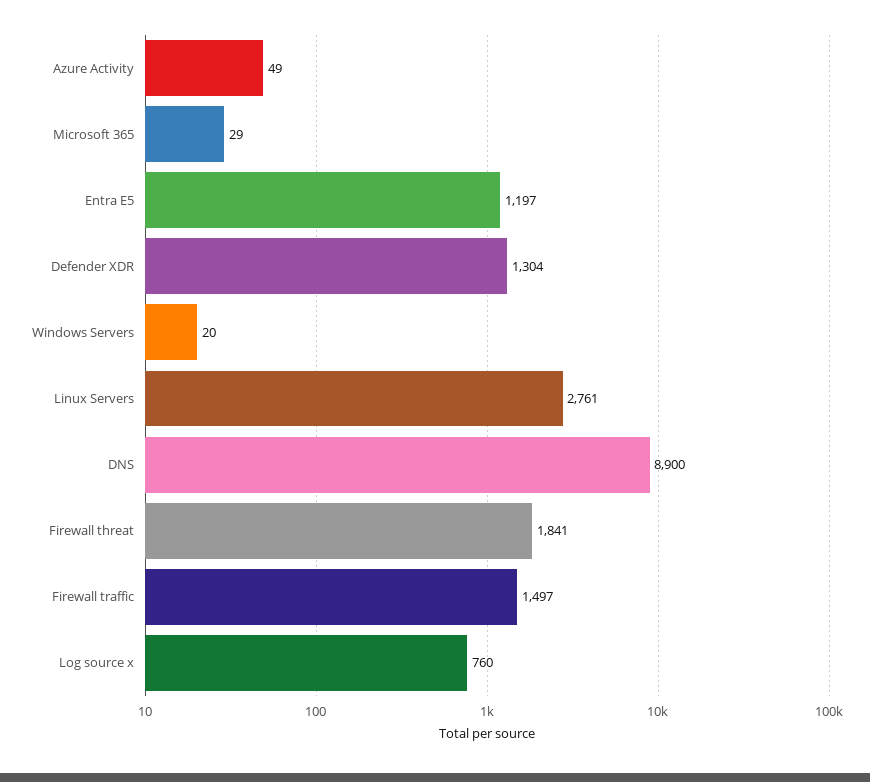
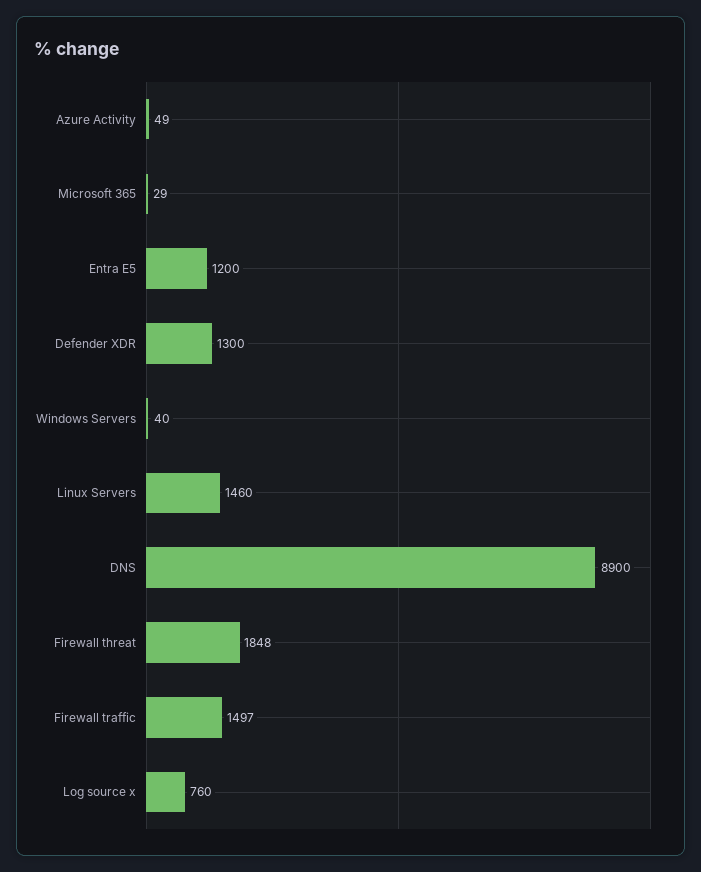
  {
    "Azure Activity": 49,
    "Microsoft 365": 29,
-   "Entra E5": 1197,
+   "Entra E5": 1200,
-   "Defender XDR": 1304,
+   "Defender XDR": 1300,
-   "Windows Servers": 20,
+   "Windows Servers": 40,
-   "Linux Servers": 2761,
+   "Linux Servers": 1460,
    "DNS": 8900,
-   "Firewall threat": 1841,
+   "Firewall threat": 1848,
    "Firewall traffic": 1497,
    "Log source x": 760
  }

